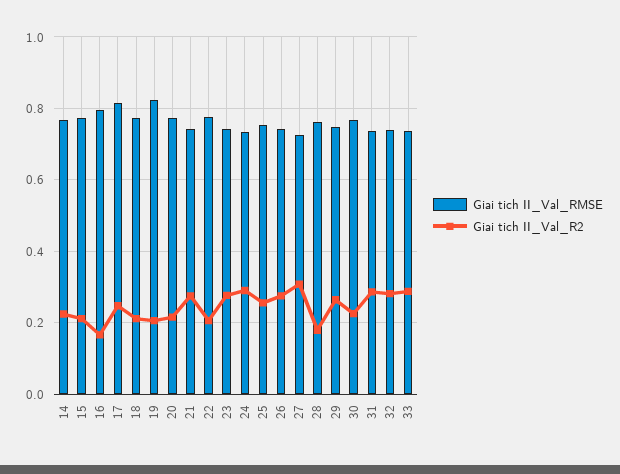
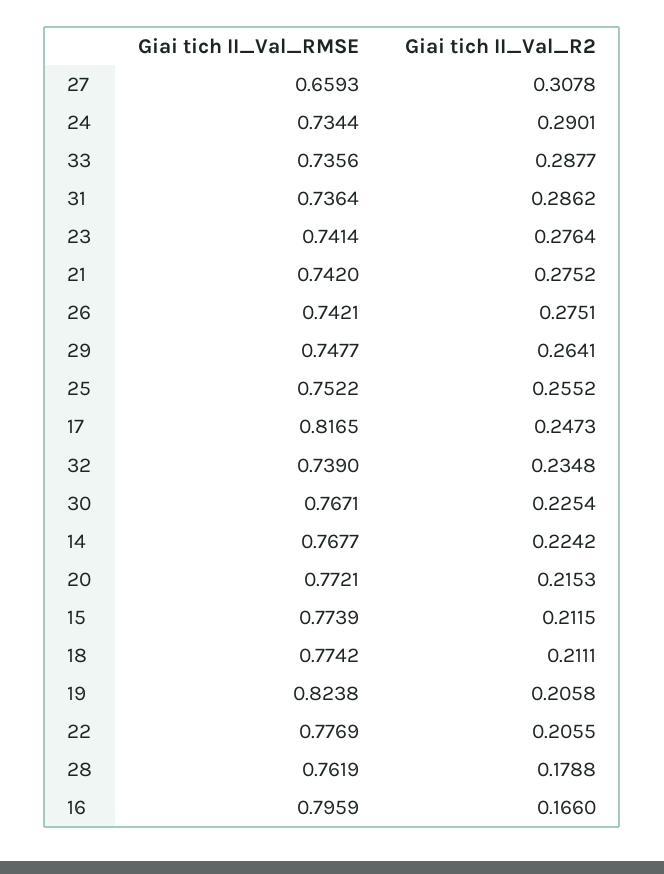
  {
    "Giai tich II_Val_RMSE": {
      "14": 0.7677,
      "15": 0.7739,
      "16": 0.7959,
      "17": 0.8165,
      "18": 0.7742,
      "19": 0.8238,
      "20": 0.7721,
      "21": 0.742,
      "22": 0.7769,
      "23": 0.7414,
      "24": 0.7344,
      "25": 0.7522,
      "26": 0.7421,
-     "27": 0.72,
+     "27": 0.6593,
      "28": 0.7619,
      "29": 0.7477,
      "30": 0.7671,
      "31": 0.7364,
      "32": 0.739,
      "33": 0.7356
    },
    "Giai tich II_Val_R2": {
      "14": 0.2242,
      "15": 0.2115,
      "16": 0.166,
      "17": 0.2473,
      "18": 0.2111,
      "19": 0.2058,
      "20": 0.2153,
      "21": 0.2752,
      "22": 0.2055,
      "23": 0.2764,
      "24": 0.2901,
      "25": 0.2552,
      "26": 0.2751,
      "27": 0.3078,
      "28": 0.1788,
      "29": 0.2641,
      "30": 0.2254,
      "31": 0.2862,
-     "32": 0.28,
+     "32": 0.2348,
      "33": 0.2877
    }
  }

